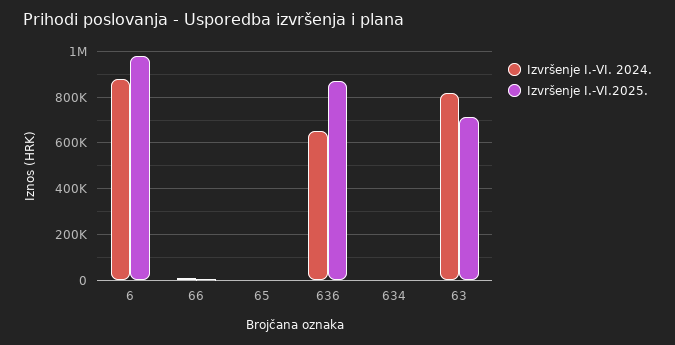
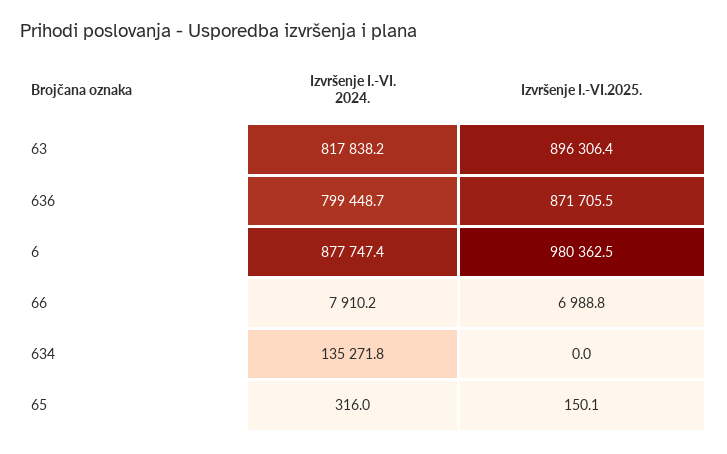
  {
    "Izvršenje I.-VI. 2024.": {
      "6": 877747.4,
      "66": 7910.2,
      "65": 316,
-     "636": 650000,
+     "636": 799448.7,
-     "634": 0,
+     "634": 135271.8,
      "63": 817838.2
    },
    "Izvršenje I.-VI.2025.": {
      "6": 980362.5,
      "66": 6988.8,
      "65": 150.1,
      "636": 871705.5,
      "634": 0,
-     "63": 700000
+     "63": 896306.4
    }
  }

